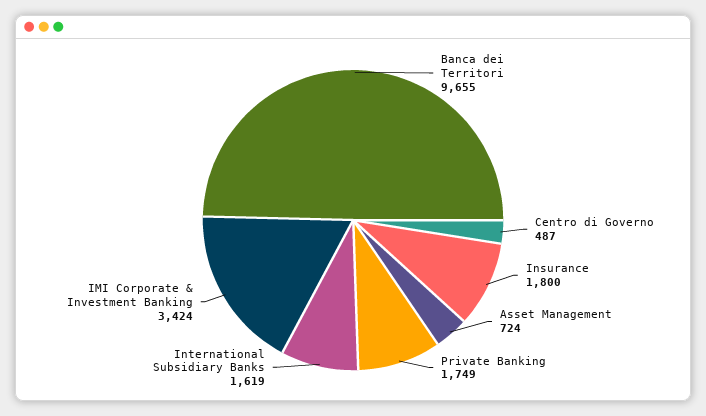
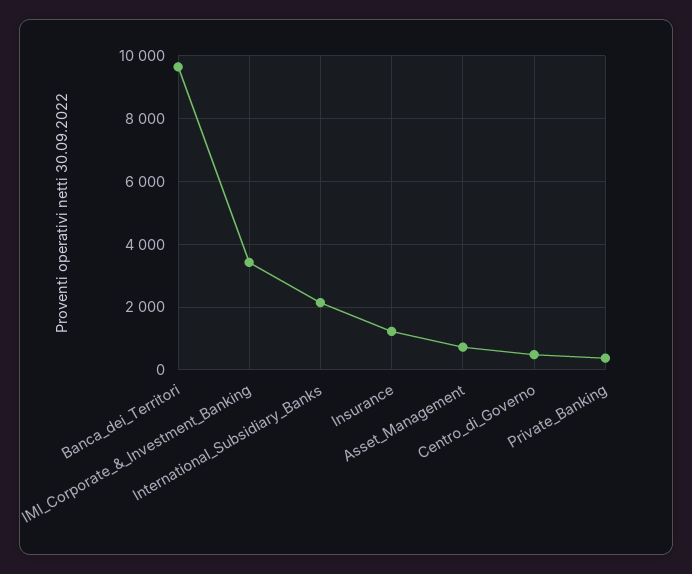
  {
    "Banca dei Territori": 9655,
    "Centro di Governo": 487,
-   "Insurance": 1800,
+   "Insurance": 1200,
    "Asset Management": 724,
-   "Private Banking": 1749,
+   "Private Banking": 400,
-   "International Subsidiary Banks": 1619,
+   "International Subsidiary Banks": 2200,
    "IMI Corporate & Investment Banking": 3424
  }

